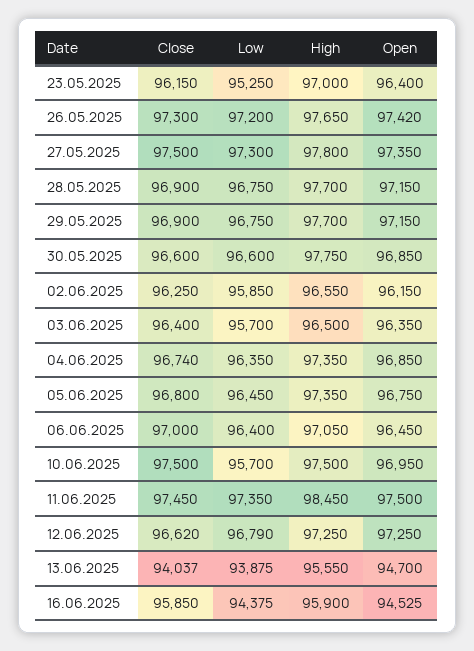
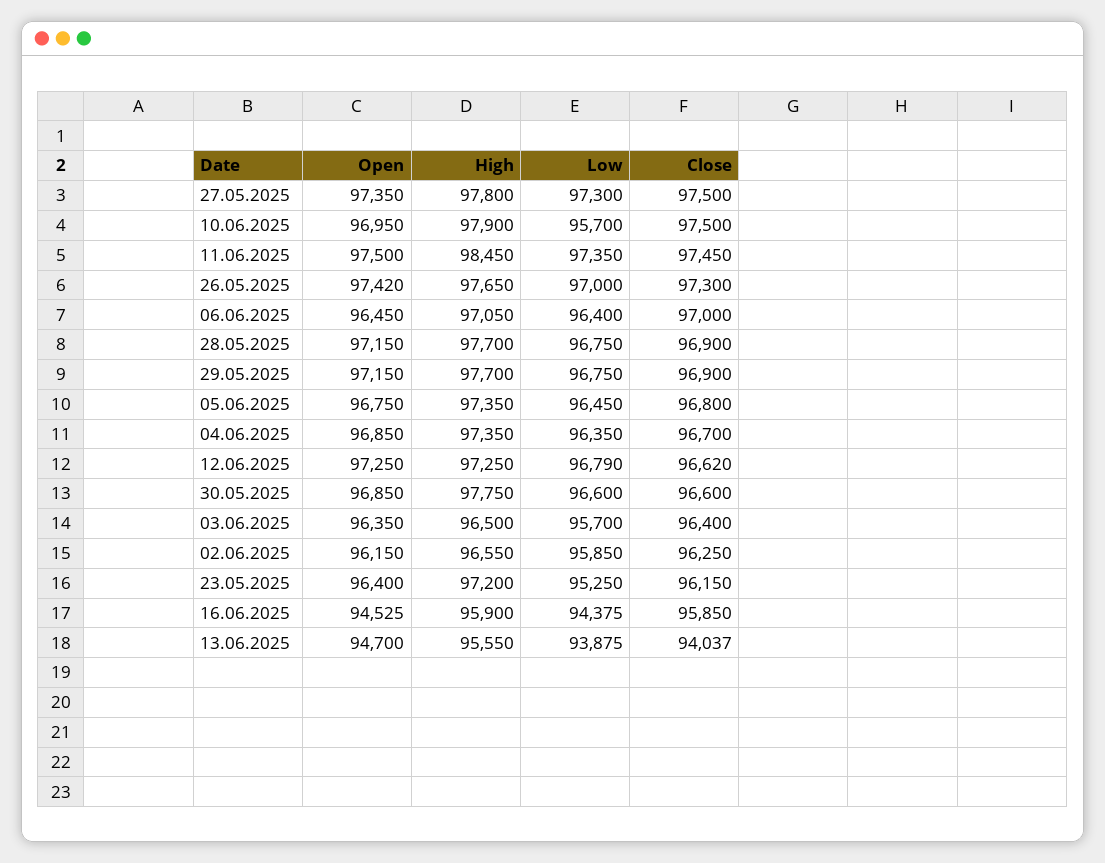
  {
    "Close": {
      "23.05.2025": 96150,
      "26.05.2025": 97300,
      "27.05.2025": 97500,
      "28.05.2025": 96900,
      "29.05.2025": 96900,
      "30.05.2025": 96600,
      "02.06.2025": 96250,
      "03.06.2025": 96400,
-     "04.06.2025": 96740,
+     "04.06.2025": 96700,
      "05.06.2025": 96800,
      "06.06.2025": 97000,
      "10.06.2025": 97500,
      "11.06.2025": 97450,
      "12.06.2025": 96620,
      "13.06.2025": 94037,
      "16.06.2025": 95850
    },
    "Low": {
      "23.05.2025": 95250,
-     "26.05.2025": 97200,
+     "26.05.2025": 97000,
      "27.05.2025": 97300,
      "28.05.2025": 96750,
      "29.05.2025": 96750,
      "30.05.2025": 96600,
      "02.06.2025": 95850,
      "03.06.2025": 95700,
      "04.06.2025": 96350,
      "05.06.2025": 96450,
      "06.06.2025": 96400,
      "10.06.2025": 95700,
      "11.06.2025": 97350,
      "12.06.2025": 96790,
      "13.06.2025": 93875,
      "16.06.2025": 94375
    },
    "High": {
-     "23.05.2025": 97000,
+     "23.05.2025": 97200,
      "26.05.2025": 97650,
      "27.05.2025": 97800,
      "28.05.2025": 97700,
      "29.05.2025": 97700,
      "30.05.2025": 97750,
      "02.06.2025": 96550,
      "03.06.2025": 96500,
      "04.06.2025": 97350,
      "05.06.2025": 97350,
      "06.06.2025": 97050,
-     "10.06.2025": 97500,
+     "10.06.2025": 97900,
      "11.06.2025": 98450,
      "12.06.2025": 97250,
      "13.06.2025": 95550,
      "16.06.2025": 95900
    },
    "Open": {
      "23.05.2025": 96400,
      "26.05.2025": 97420,
      "27.05.2025": 97350,
      "28.05.2025": 97150,
      "29.05.2025": 97150,
      "30.05.2025": 96850,
      "02.06.2025": 96150,
      "03.06.2025": 96350,
      "04.06.2025": 96850,
      "05.06.2025": 96750,
      "06.06.2025": 96450,
      "10.06.2025": 96950,
      "11.06.2025": 97500,
      "12.06.2025": 97250,
      "13.06.2025": 94700,
      "16.06.2025": 94525
    }
  }

